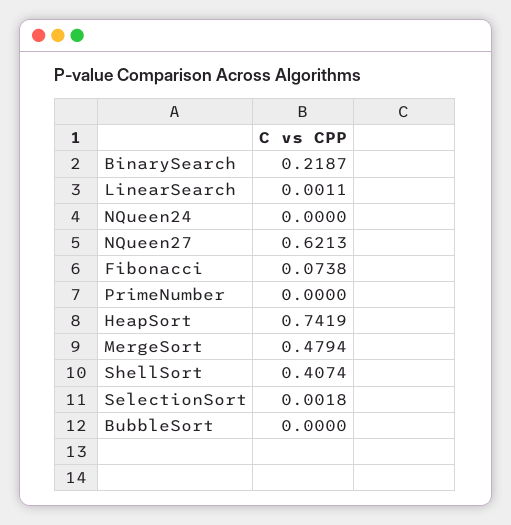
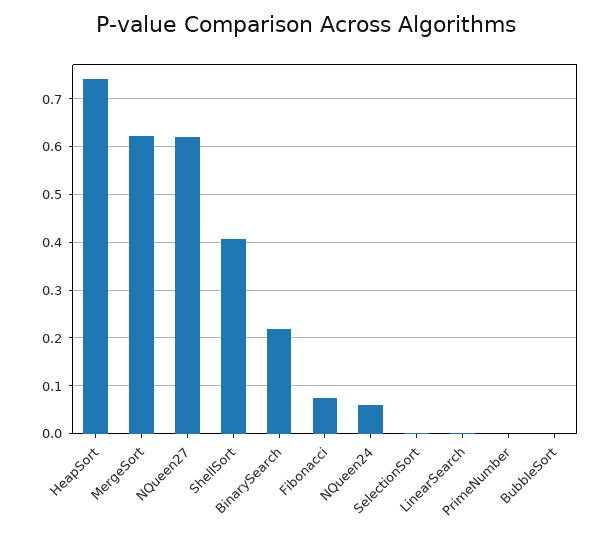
  {
    "BinarySearch": 0.2187,
    "LinearSearch": 0.0011,
-   "NQueen24": 0,
+   "NQueen24": 0.06,
    "NQueen27": 0.6213,
    "Fibonacci": 0.0738,
    "PrimeNumber": 0,
    "HeapSort": 0.7419,
-   "MergeSort": 0.4794,
+   "MergeSort": 0.62,
    "ShellSort": 0.4074,
    "SelectionSort": 0.0018,
    "BubbleSort": 0
  }

